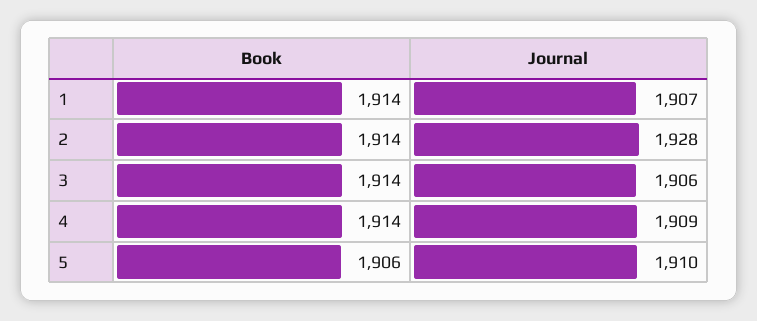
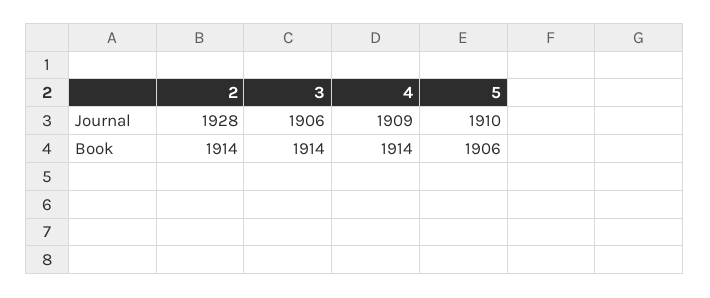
  {
    "Book": {
-     "1": 1914,
      "2": 1914,
      "3": 1914,
      "4": 1914,
      "5": 1906
    },
    "Journal": {
-     "1": 1907,
      "2": 1928,
      "3": 1906,
      "4": 1909,
      "5": 1910
    }
  }

